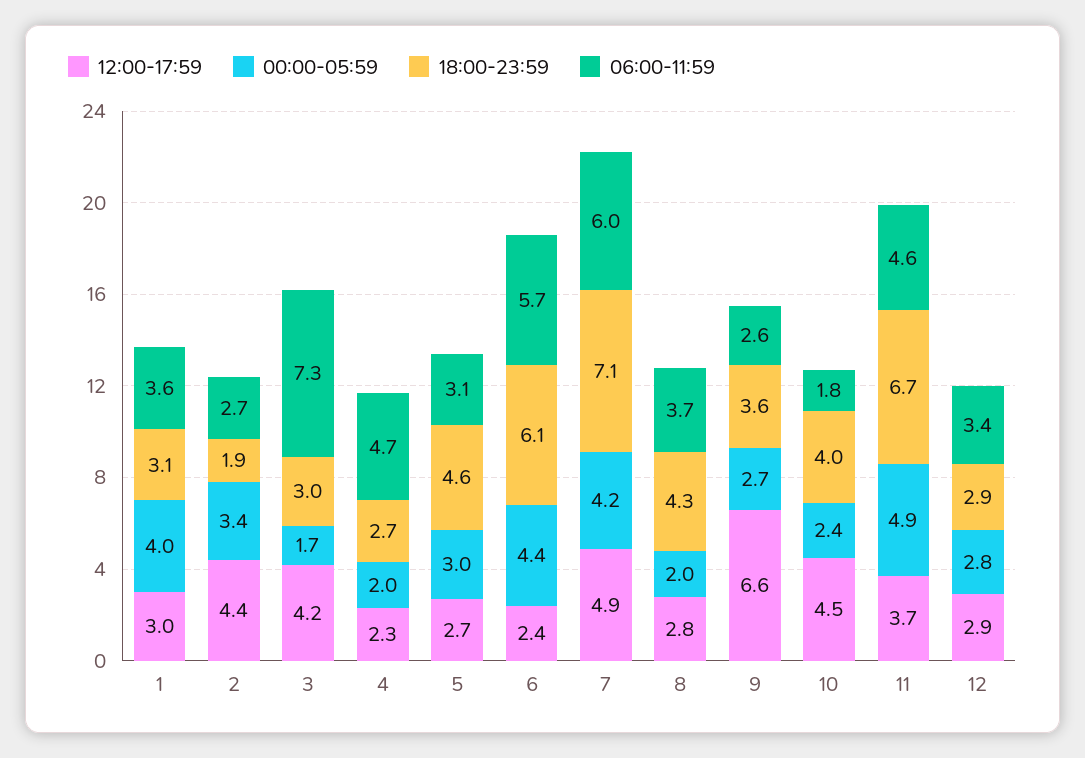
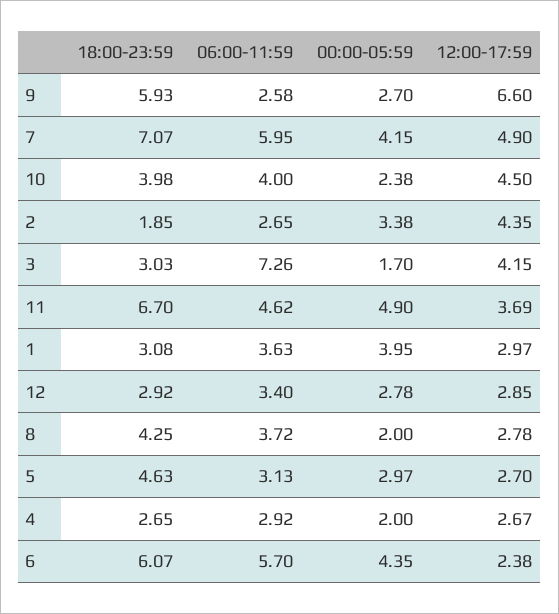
  {
    "12:00-17:59": {
      "1": 2.97,
      "2": 4.35,
      "3": 4.15,
-     "4": 2.3,
+     "4": 2.67,
      "5": 2.7,
      "6": 2.38,
      "7": 4.9,
      "8": 2.78,
      "9": 6.6,
      "10": 4.5,
      "11": 3.69,
      "12": 2.85
    },
    "00:00-05:59": {
      "1": 3.95,
      "2": 3.38,
      "3": 1.7,
      "4": 2,
      "5": 2.97,
      "6": 4.35,
      "7": 4.15,
      "8": 2,
      "9": 2.7,
      "10": 2.38,
      "11": 4.9,
      "12": 2.78
    },
    "18:00-23:59": {
      "1": 3.08,
      "2": 1.85,
      "3": 3.03,
      "4": 2.65,
      "5": 4.63,
      "6": 6.07,
      "7": 7.07,
      "8": 4.25,
-     "9": 3.6,
+     "9": 5.93,
      "10": 3.98,
      "11": 6.7,
      "12": 2.92
    },
    "06:00-11:59": {
      "1": 3.63,
      "2": 2.65,
      "3": 7.26,
-     "4": 4.7,
+     "4": 2.92,
      "5": 3.13,
      "6": 5.7,
      "7": 5.95,
      "8": 3.72,
      "9": 2.58,
-     "10": 1.8,
+     "10": 4,
      "11": 4.62,
      "12": 3.4
    }
  }

